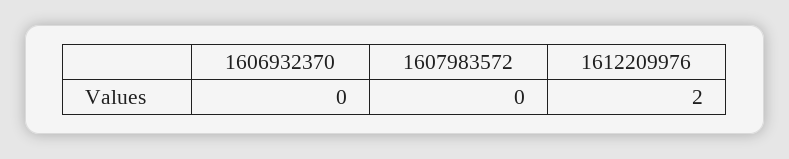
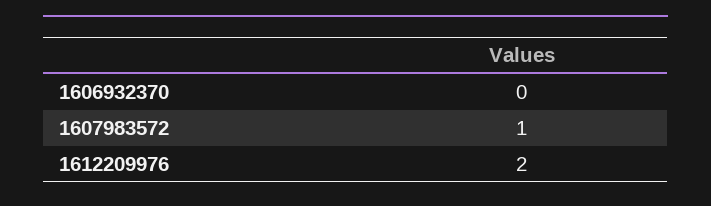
  {
    "1606932370": 0,
-   "1607983572": 0,
+   "1607983572": 1,
    "1612209976": 2
  }

